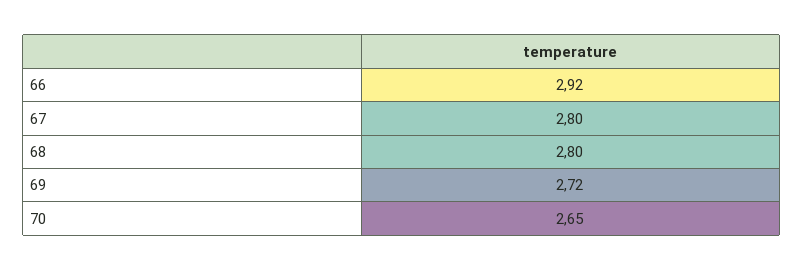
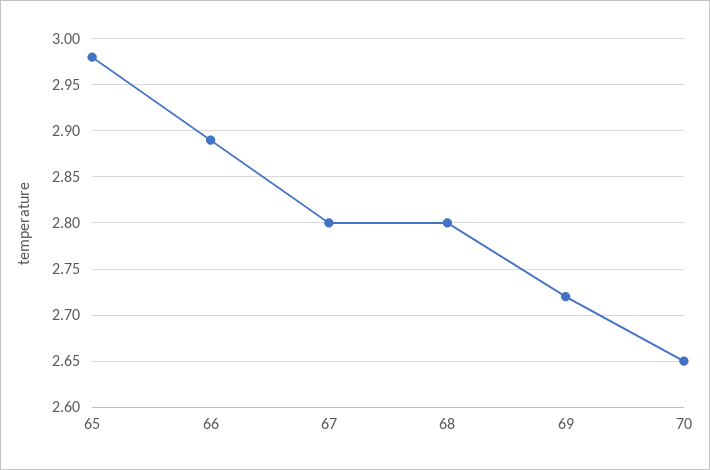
  {
-   "66": 2.92,
+   "66": 2.89,
    "67": 2.8,
    "68": 2.8,
    "69": 2.72,
-   "70": 2.65
+   "70": 2.65,
+   "65": 2.98
  }

